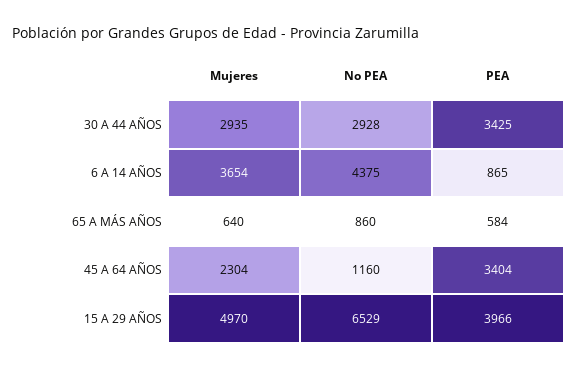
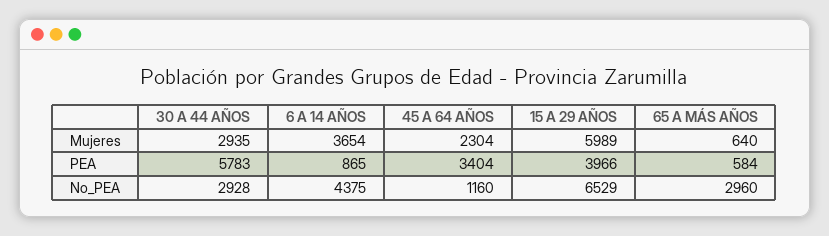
  {
    "Mujeres": {
      "30 A 44 AÑOS": 2935,
      "6 A 14 AÑOS": 3654,
      "65 A MÁS AÑOS": 640,
      "45 A 64 AÑOS": 2304,
-     "15 A 29 AÑOS": 4970
+     "15 A 29 AÑOS": 5989
    },
    "No PEA": {
      "30 A 44 AÑOS": 2928,
      "6 A 14 AÑOS": 4375,
-     "65 A MÁS AÑOS": 860,
+     "65 A MÁS AÑOS": 2960,
      "45 A 64 AÑOS": 1160,
      "15 A 29 AÑOS": 6529
    },
    "PEA": {
-     "30 A 44 AÑOS": 3425,
+     "30 A 44 AÑOS": 5783,
      "6 A 14 AÑOS": 865,
      "65 A MÁS AÑOS": 584,
      "45 A 64 AÑOS": 3404,
      "15 A 29 AÑOS": 3966
    }
  }

